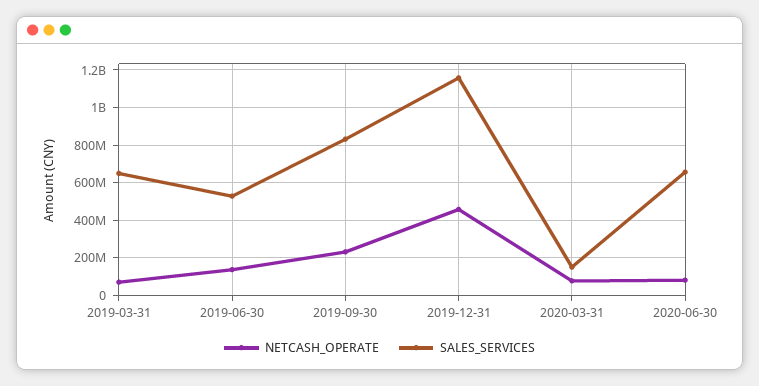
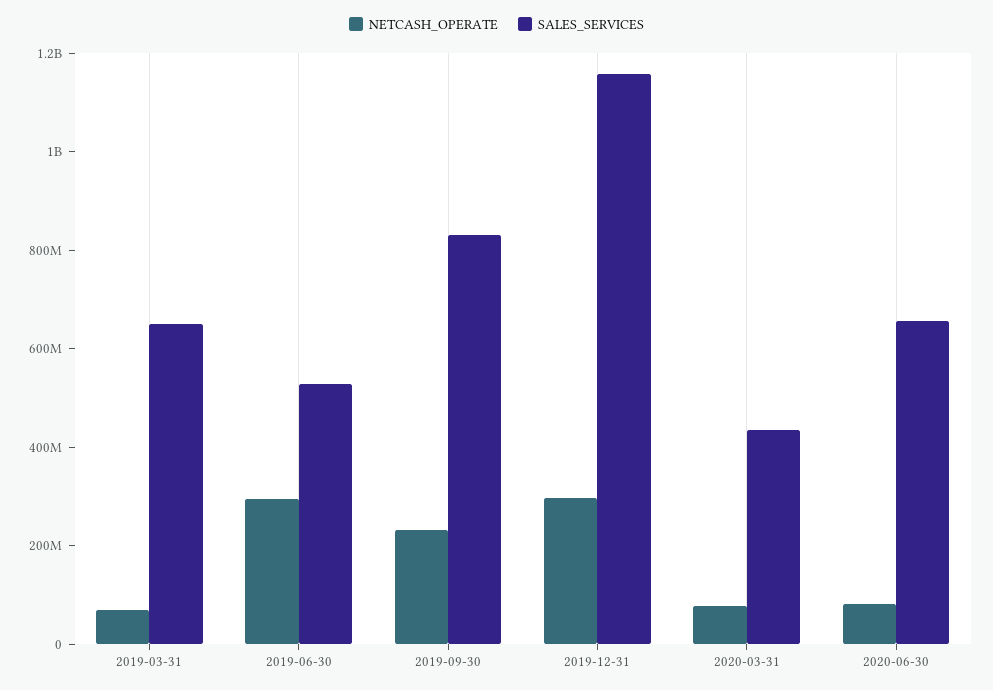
  {
    "NETCASH_OPERATE": {
      "2019-03-31": 50000000,
-     "2019-06-30": 150000000,
+     "2019-06-30": 300000000,
      "2019-09-30": 250000000,
-     "2019-12-31": 450000000,
+     "2019-12-31": 300000000,
      "2020-03-31": 100000000,
      "2020-06-30": 100000000
    },
    "SALES_SERVICES": {
      "2019-03-31": 650000000,
      "2019-06-30": 550000000,
      "2019-09-30": 850000000,
      "2019-12-31": 1150000000,
-     "2020-03-31": 150000000,
+     "2020-03-31": 450000000,
      "2020-06-30": 650000000
    }
  }

